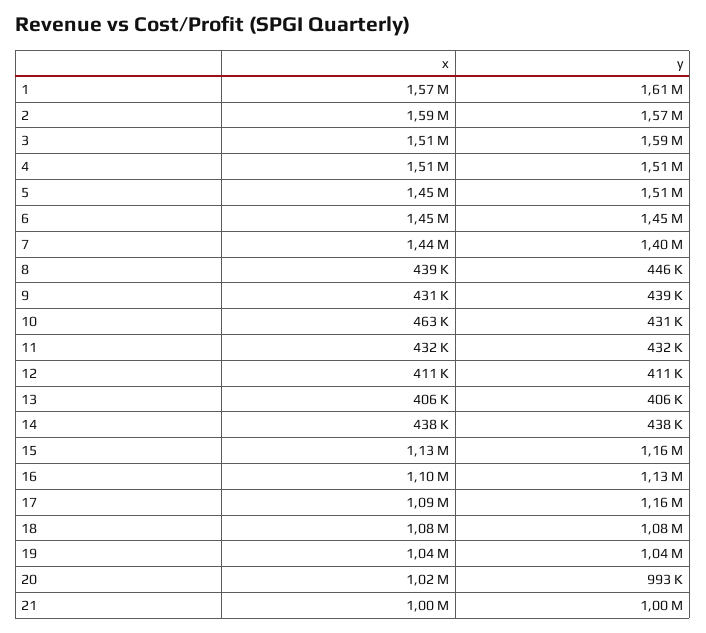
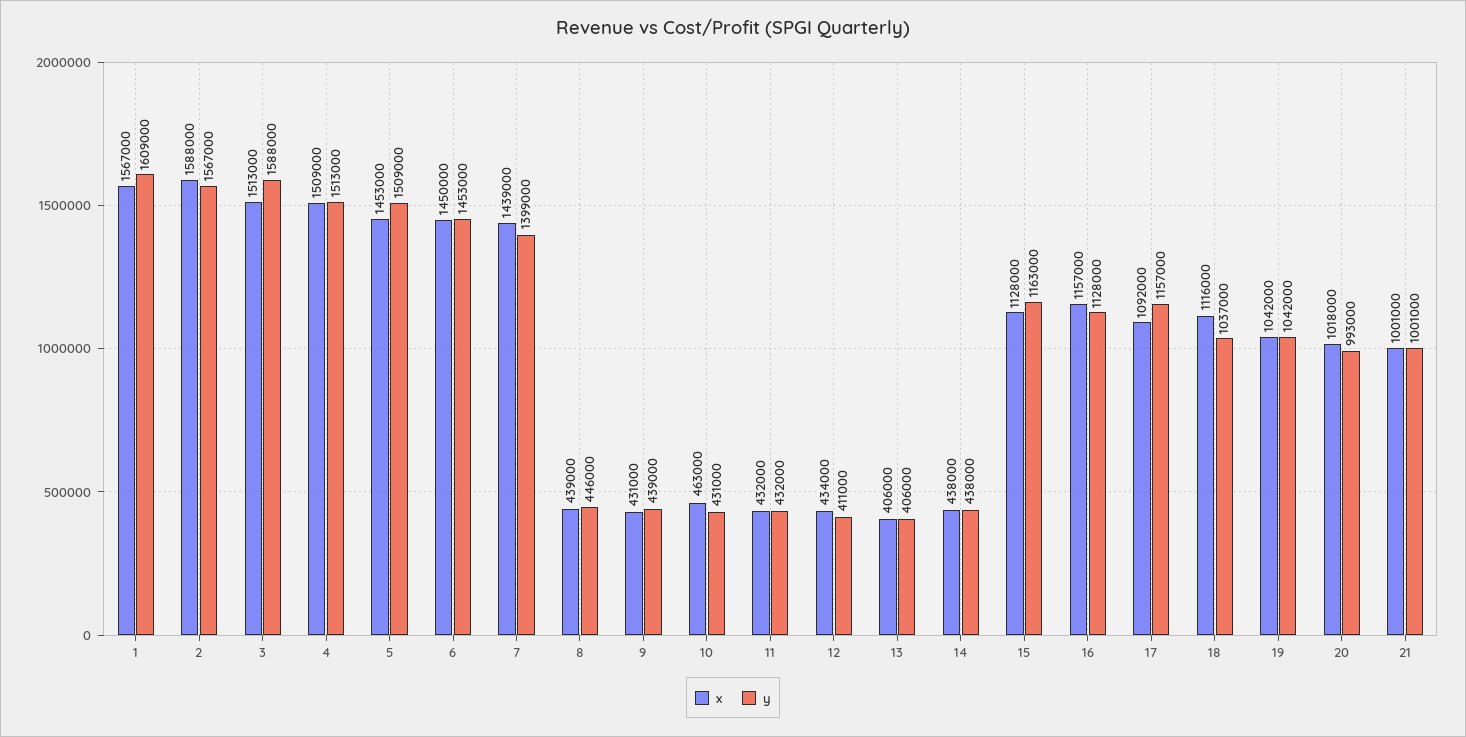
  {
    "x": {
      "1": 1567000,
      "2": 1588000,
      "3": 1513000,
      "4": 1509000,
      "5": 1453000,
      "6": 1450000,
      "7": 1439000,
      "8": 439000,
      "9": 431000,
      "10": 463000,
      "11": 432000,
-     "12": 411000,
+     "12": 434000,
      "13": 406000,
      "14": 438000,
      "15": 1128000,
-     "16": 1100000,
+     "16": 1157000,
      "17": 1092000,
-     "18": 1080000,
+     "18": 1116000,
      "19": 1042000,
      "20": 1018000,
      "21": 1001000
    },
    "y": {
      "1": 1609000,
      "2": 1567000,
      "3": 1588000,
      "4": 1513000,
      "5": 1509000,
      "6": 1453000,
      "7": 1399000,
      "8": 446000,
      "9": 439000,
      "10": 431000,
      "11": 432000,
      "12": 411000,
      "13": 406000,
      "14": 438000,
      "15": 1163000,
      "16": 1128000,
      "17": 1157000,
-     "18": 1080000,
+     "18": 1037000,
      "19": 1042000,
      "20": 993000,
      "21": 1001000
    }
  }

